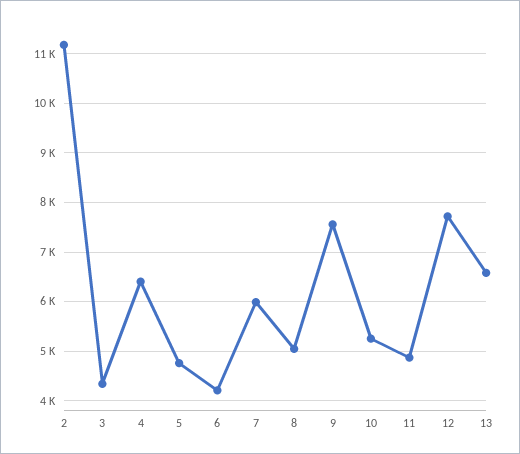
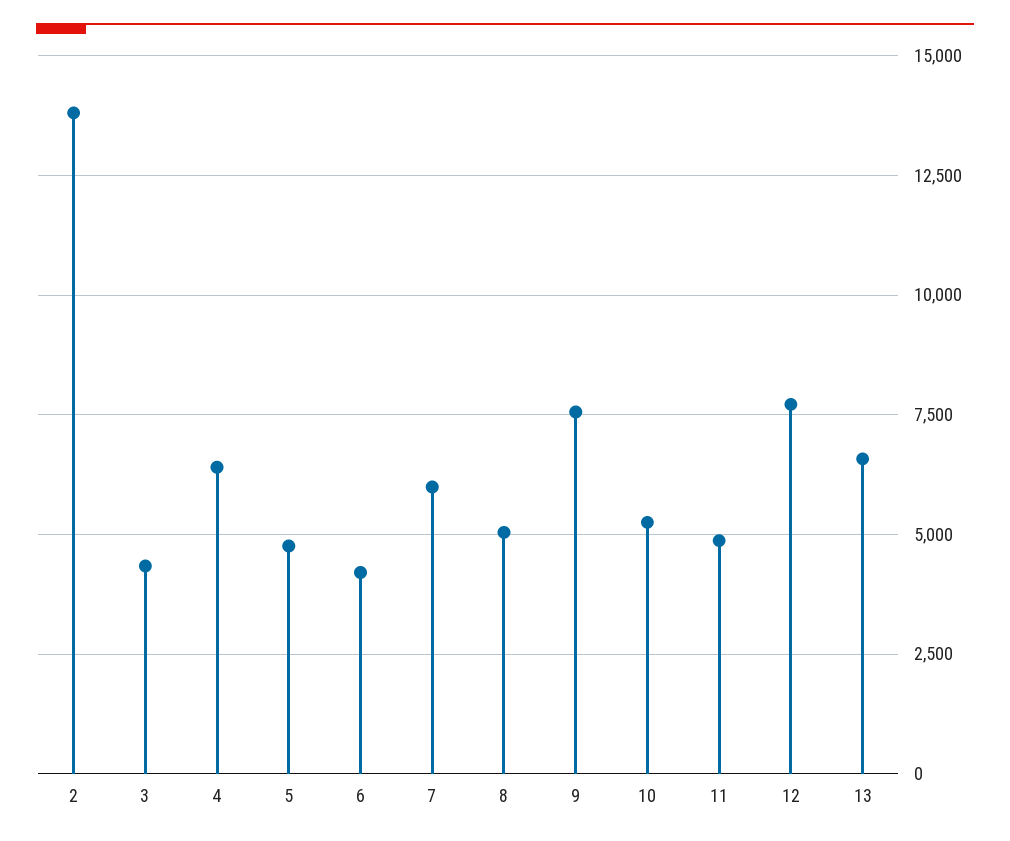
  {
-   "2": 11200,
+   "2": 13750,
    "3": 4400,
    "4": 6400,
    "5": 4800,
    "6": 4200,
    "7": 6000,
    "8": 5000,
    "9": 7600,
    "10": 5200,
    "11": 4800,
    "12": 7800,
    "13": 6600
  }

